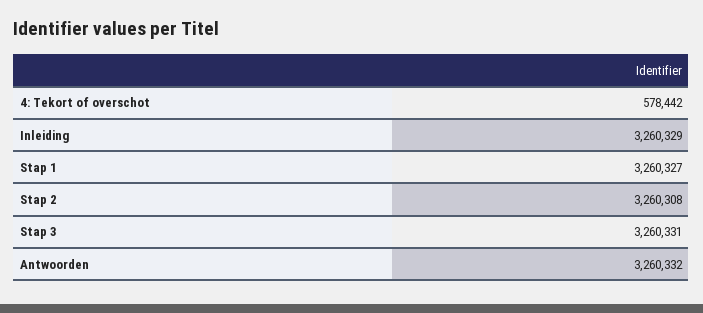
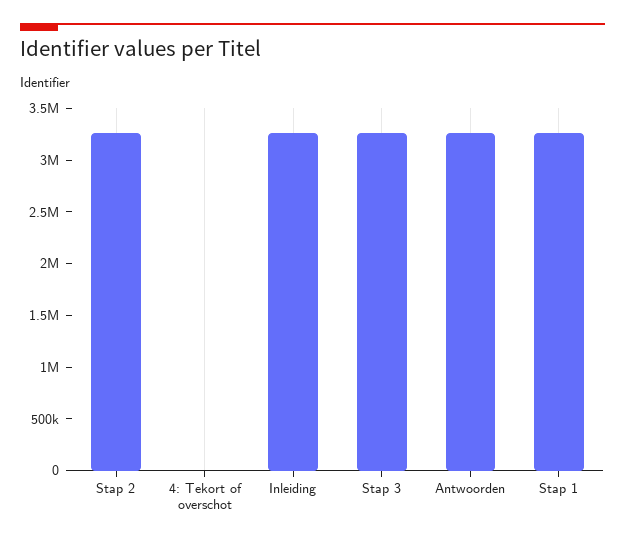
  {
-   "4: Tekort of overschot": 578442,
+   "4: Tekort of overschot": 0,
    "Inleiding": 3260329,
    "Stap 1": 3260327,
    "Stap 2": 3260308,
    "Stap 3": 3260331,
    "Antwoorden": 3260332
  }

